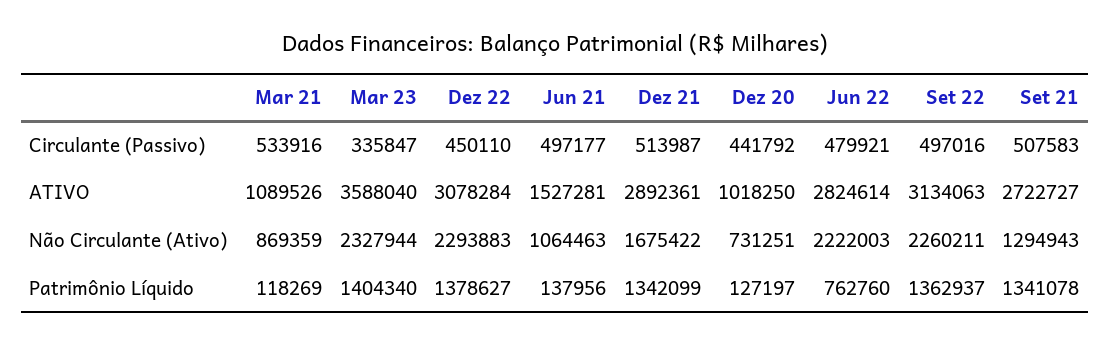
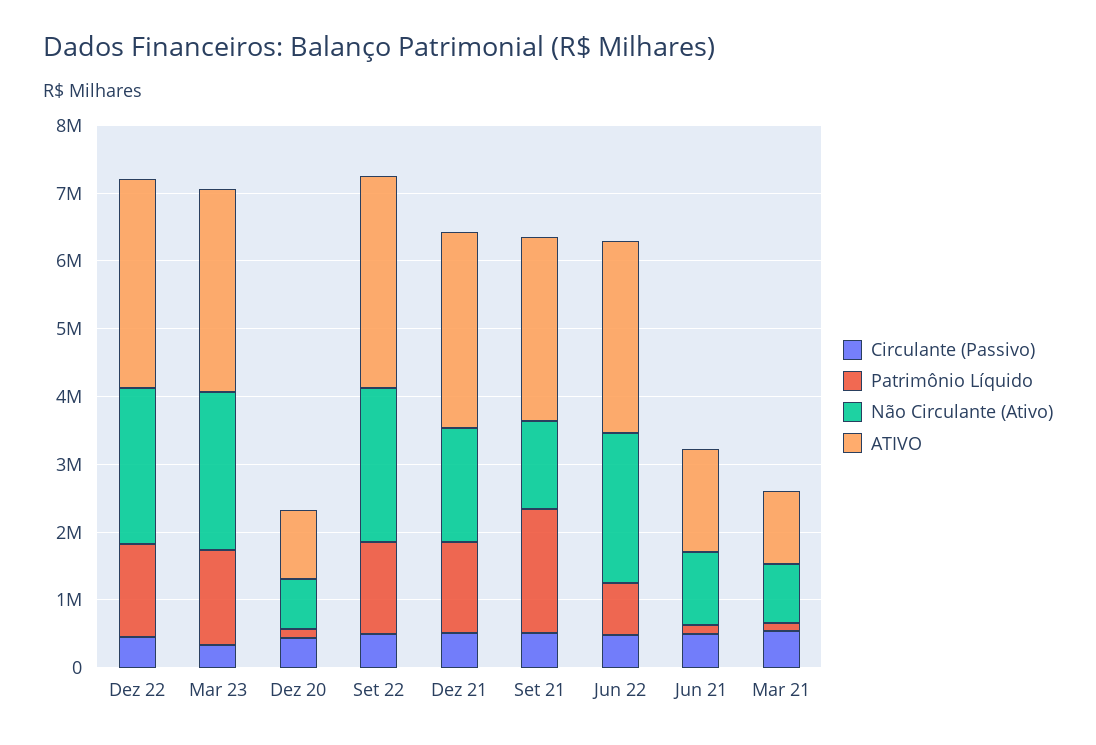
  {
    "Circulante (Passivo)": {
      "Mar 21": 533916,
      "Mar 23": 335847,
      "Dez 22": 450110,
      "Jun 21": 497177,
      "Dez 21": 513987,
      "Dez 20": 441792,
      "Jun 22": 479921,
      "Set 22": 497016,
      "Set 21": 507583
    },
    "ATIVO": {
      "Mar 21": 1089526,
-     "Mar 23": 3588040,
+     "Mar 23": 3000000,
      "Dez 22": 3078284,
      "Jun 21": 1527281,
      "Dez 21": 2892361,
      "Dez 20": 1018250,
      "Jun 22": 2824614,
      "Set 22": 3134063,
      "Set 21": 2722727
    },
    "Não Circulante (Ativo)": {
      "Mar 21": 869359,
      "Mar 23": 2327944,
      "Dez 22": 2293883,
      "Jun 21": 1064463,
      "Dez 21": 1675422,
      "Dez 20": 731251,
      "Jun 22": 2222003,
      "Set 22": 2260211,
      "Set 21": 1294943
    },
    "Patrimônio Líquido": {
      "Mar 21": 118269,
      "Mar 23": 1404340,
      "Dez 22": 1378627,
      "Jun 21": 137956,
      "Dez 21": 1342099,
      "Dez 20": 127197,
      "Jun 22": 762760,
      "Set 22": 1362937,
-     "Set 21": 1341078
+     "Set 21": 1800000
    }
  }

